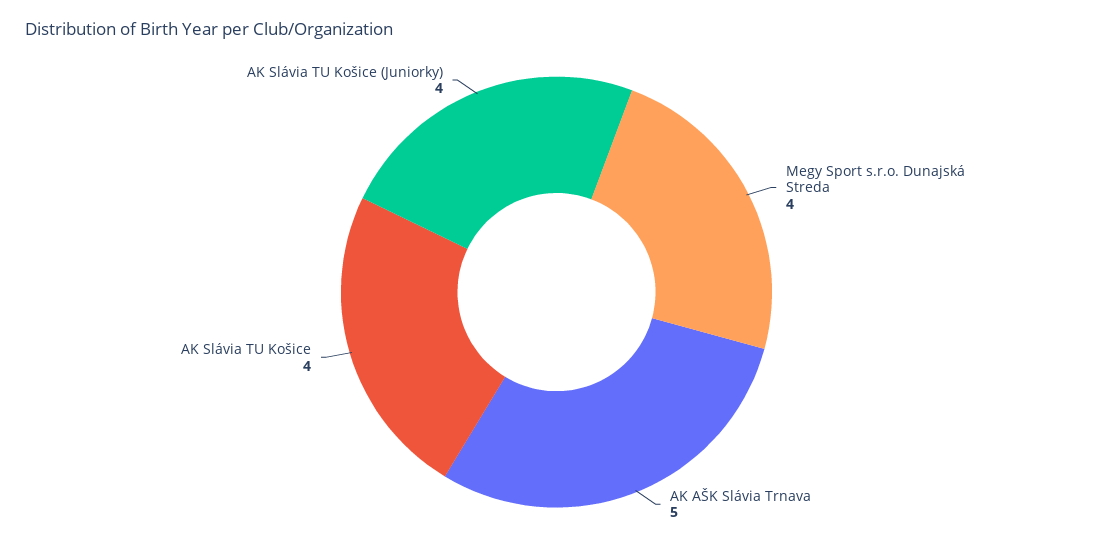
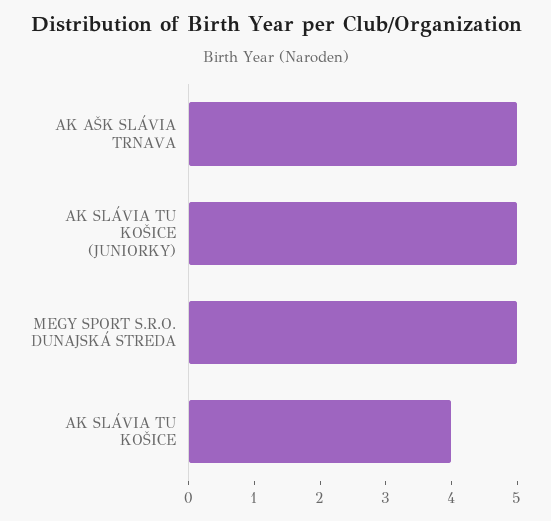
  {
-   "Megy Sport s.r.o. Dunajská Streda": 4,
+   "Megy Sport s.r.o. Dunajská Streda": 5,
    "AK AŠK Slávia Trnava": 5,
    "AK Slávia TU Košice": 4,
-   "AK Slávia TU Košice (Juniorky)": 4
+   "AK Slávia TU Košice (Juniorky)": 5
  }

